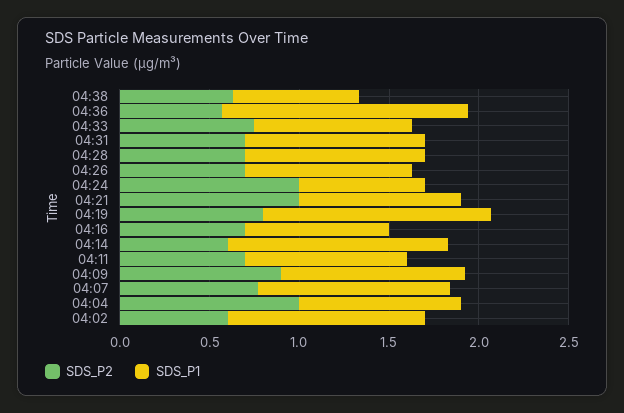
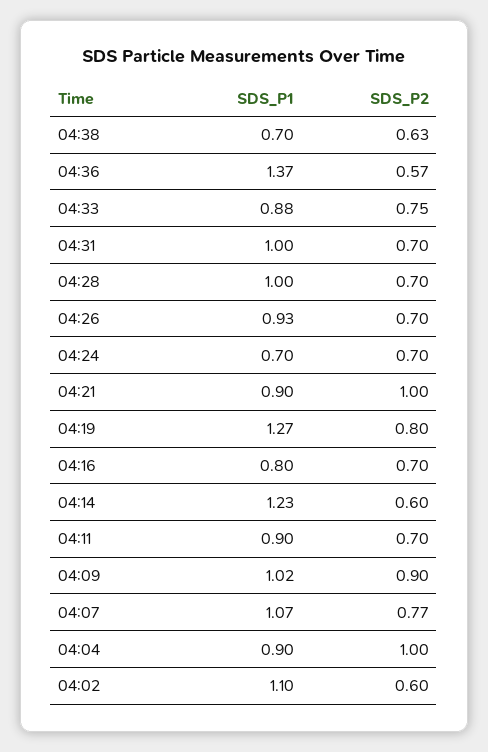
  {
    "SDS_P2": {
      "04:38": 0.63,
      "04:36": 0.57,
      "04:33": 0.75,
      "04:31": 0.7,
      "04:28": 0.7,
      "04:26": 0.7,
-     "04:24": 1,
+     "04:24": 0.7,
      "04:21": 1,
      "04:19": 0.8,
      "04:16": 0.7,
      "04:14": 0.6,
      "04:11": 0.7,
      "04:09": 0.9,
      "04:07": 0.77,
      "04:04": 1,
      "04:02": 0.6
    },
    "SDS_P1": {
      "04:38": 0.7,
      "04:36": 1.37,
      "04:33": 0.88,
      "04:31": 1,
      "04:28": 1,
      "04:26": 0.93,
      "04:24": 0.7,
      "04:21": 0.9,
      "04:19": 1.27,
      "04:16": 0.8,
      "04:14": 1.23,
      "04:11": 0.9,
      "04:09": 1.02,
      "04:07": 1.07,
      "04:04": 0.9,
      "04:02": 1.1
    }
  }

